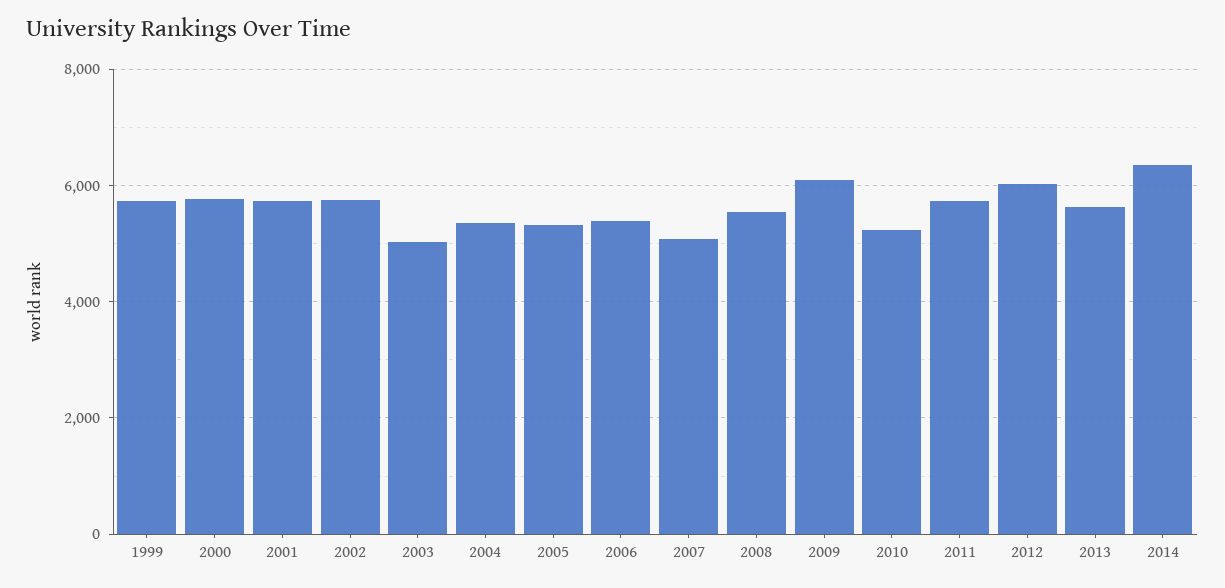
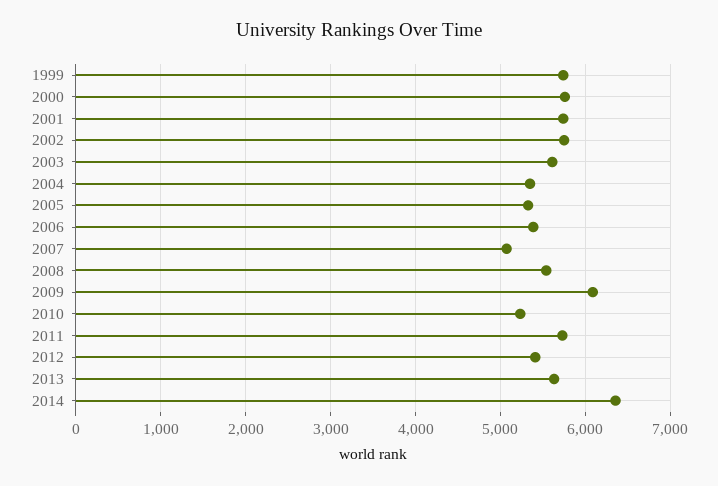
  {
    "1999": 5700,
    "2000": 5800,
    "2001": 5700,
    "2002": 5800,
-   "2003": 5000,
+   "2003": 5600,
    "2004": 5300,
    "2005": 5300,
    "2006": 5400,
    "2007": 5100,
    "2008": 5500,
    "2009": 6100,
    "2010": 5200,
    "2011": 5700,
-   "2012": 6000,
+   "2012": 5400,
    "2013": 5600,
    "2014": 6400
  }

